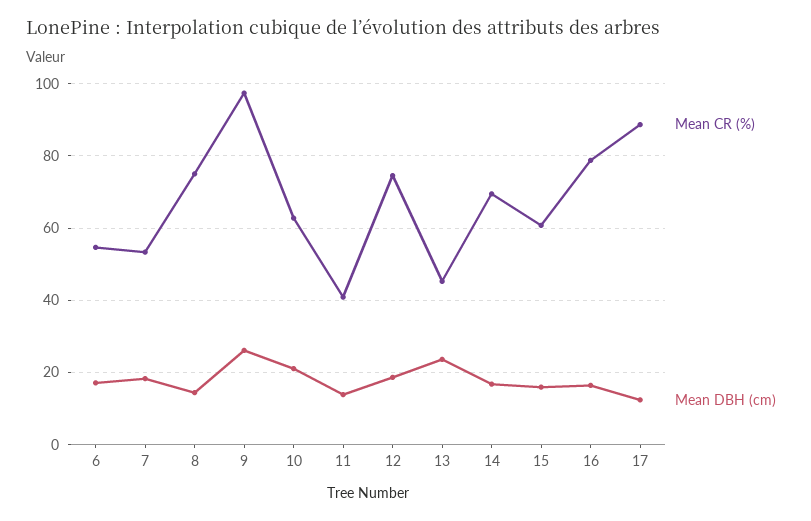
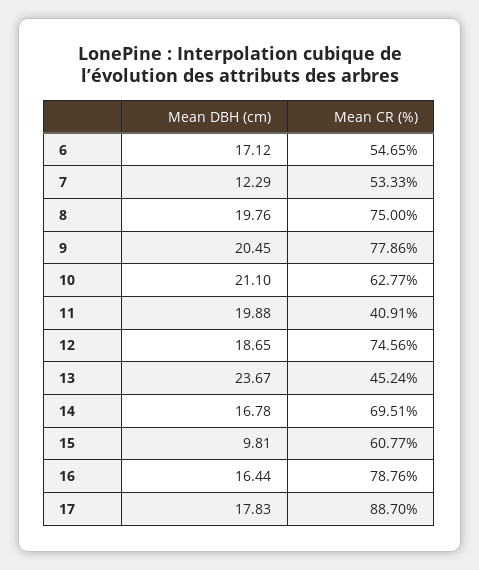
  {
    "Mean CR (%)": {
      "6": 54.65,
      "7": 53.33,
      "8": 75,
-     "9": 98,
+     "9": 77.86,
      "10": 62.77,
      "11": 40.91,
      "12": 74.56,
      "13": 45.24,
      "14": 69.51,
      "15": 60.77,
      "16": 78.76,
      "17": 88.7
    },
    "Mean DBH (cm)": {
      "6": 17.12,
-     "7": 18,
+     "7": 12.29,
-     "8": 14,
+     "8": 19.76,
-     "9": 26,
+     "9": 20.45,
      "10": 21.1,
-     "11": 14,
+     "11": 19.88,
      "12": 18.65,
      "13": 23.67,
      "14": 16.78,
-     "15": 16,
+     "15": 9.81,
      "16": 16.44,
-     "17": 12
+     "17": 17.83
    }
  }

